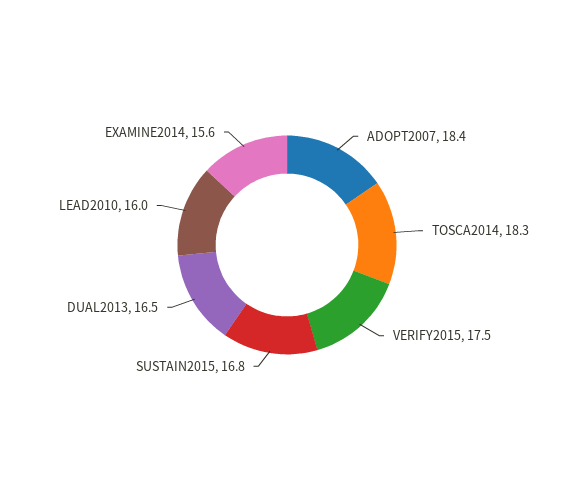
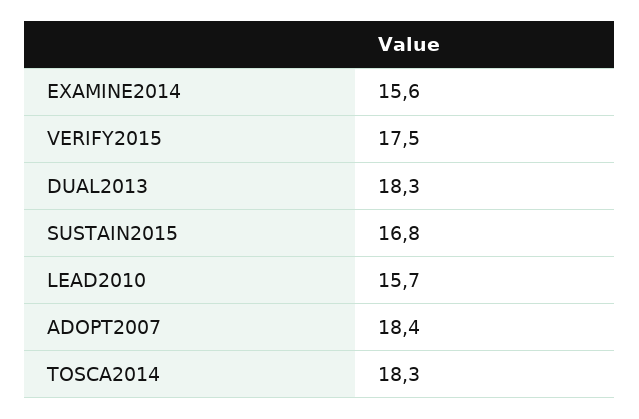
  {
    "ADOPT2007": 18.4,
    "TOSCA2014": 18.3,
    "VERIFY2015": 17.5,
    "SUSTAIN2015": 16.8,
-   "DUAL2013": 16.5,
+   "DUAL2013": 18.3,
-   "LEAD2010": 16,
+   "LEAD2010": 15.7,
    "EXAMINE2014": 15.6
  }

